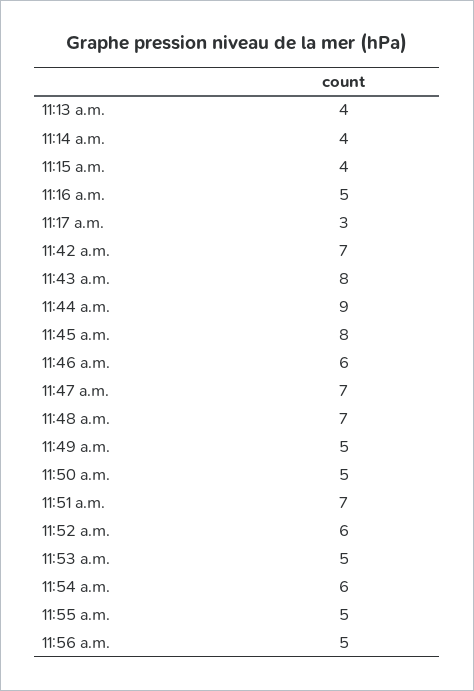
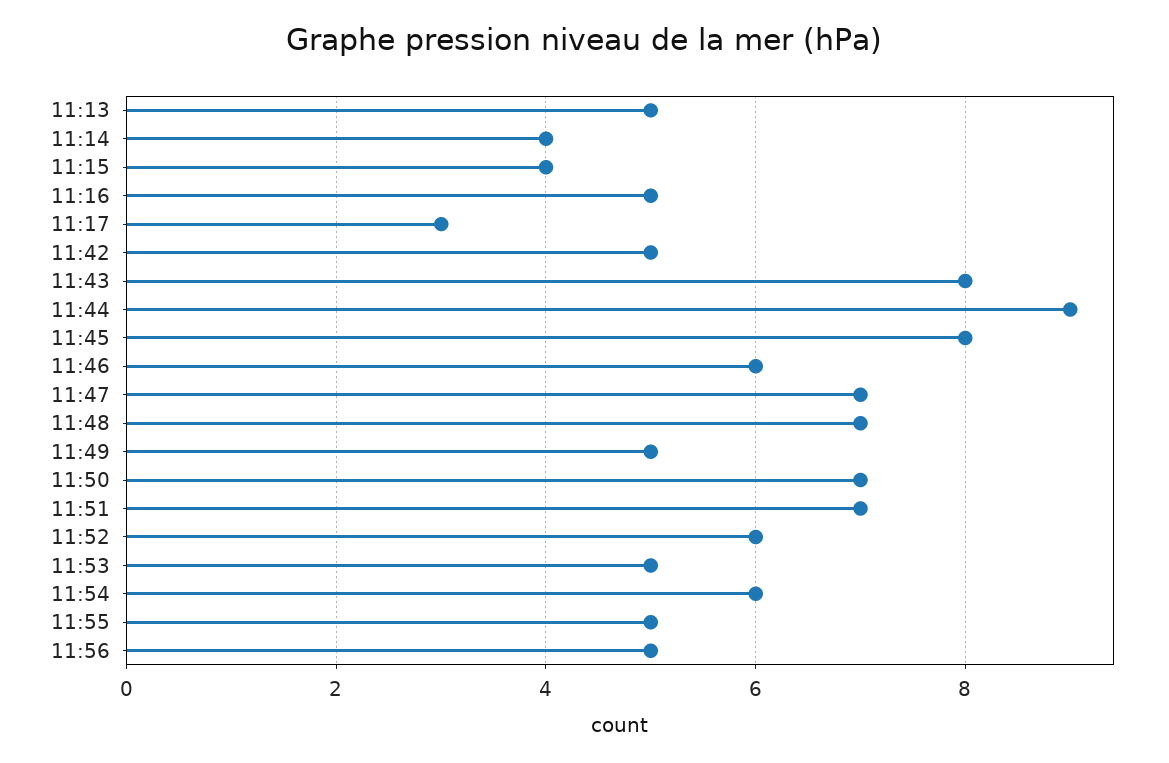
  {
-   "11:13 a.m.": 4,
+   "11:13 a.m.": 5,
    "11:14 a.m.": 4,
    "11:15 a.m.": 4,
    "11:16 a.m.": 5,
    "11:17 a.m.": 3,
-   "11:42 a.m.": 7,
+   "11:42 a.m.": 5,
    "11:43 a.m.": 8,
    "11:44 a.m.": 9,
    "11:45 a.m.": 8,
    "11:46 a.m.": 6,
    "11:47 a.m.": 7,
    "11:48 a.m.": 7,
    "11:49 a.m.": 5,
-   "11:50 a.m.": 5,
+   "11:50 a.m.": 7,
    "11:51 a.m.": 7,
    "11:52 a.m.": 6,
    "11:53 a.m.": 5,
    "11:54 a.m.": 6,
    "11:55 a.m.": 5,
    "11:56 a.m.": 5
  }

